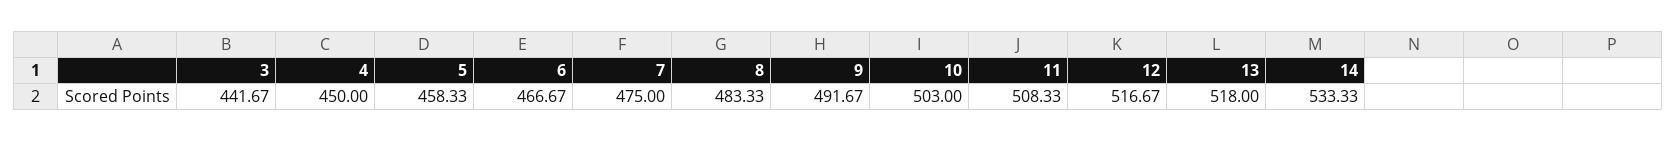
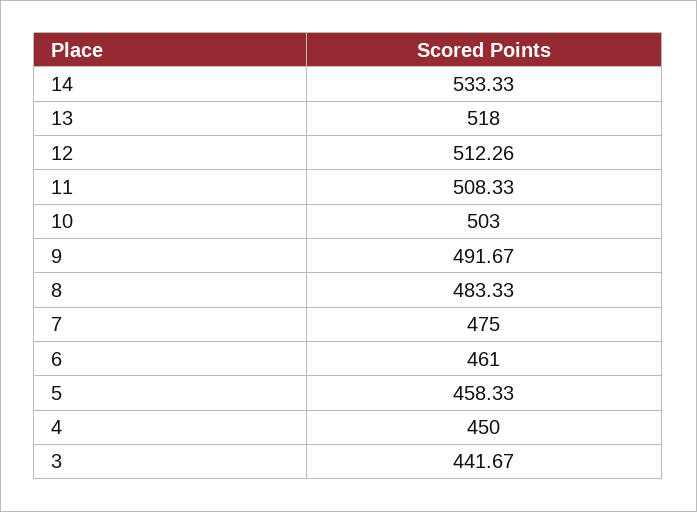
  {
    "3": 441.67,
    "4": 450,
    "5": 458.33,
-   "6": 466.67,
+   "6": 461,
    "7": 475,
    "8": 483.33,
    "9": 491.67,
    "10": 503,
    "11": 508.33,
-   "12": 516.67,
+   "12": 512.26,
    "13": 518,
    "14": 533.33
  }

